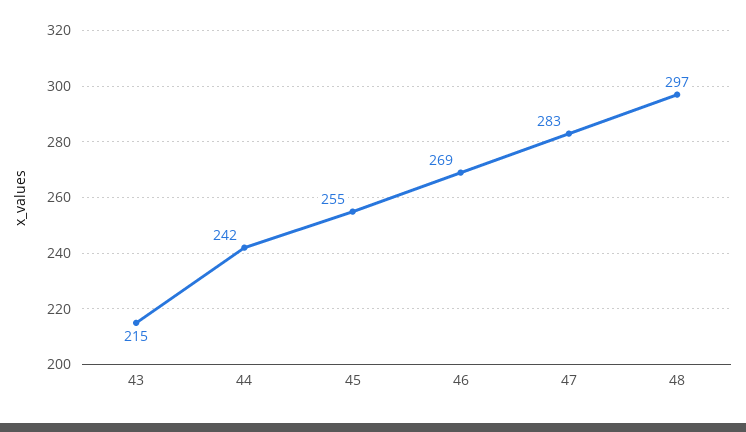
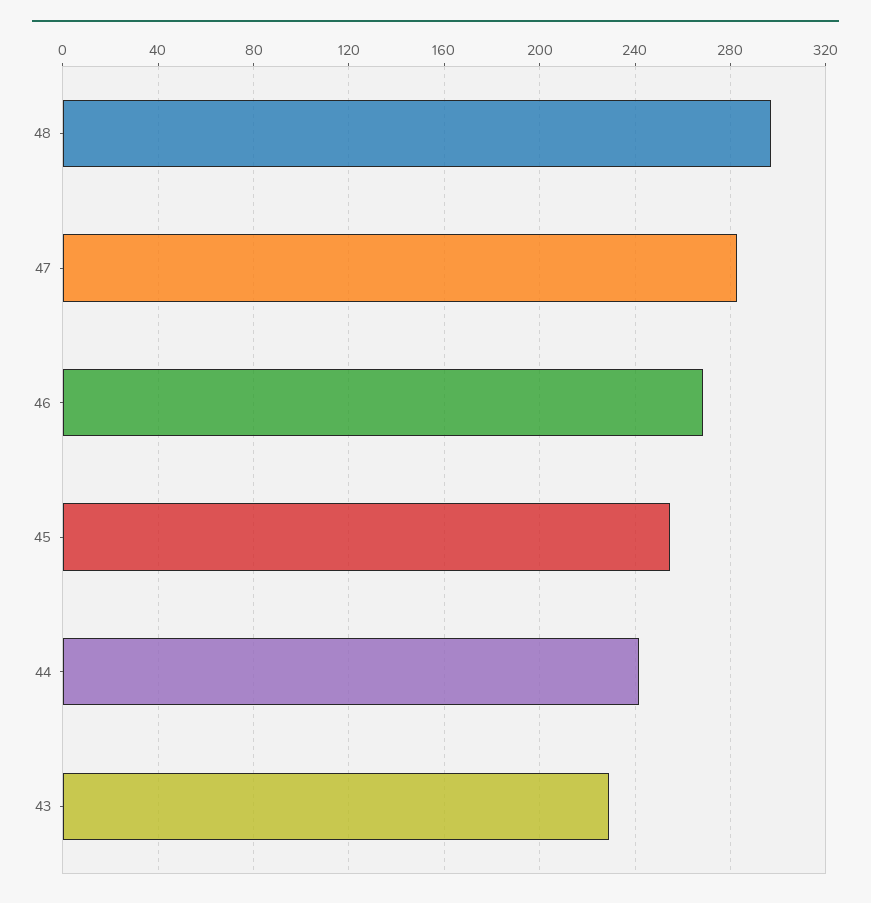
  {
-   "43": 215,
+   "43": 230,
    "44": 242,
    "45": 255,
    "46": 269,
    "47": 283,
    "48": 297
  }

